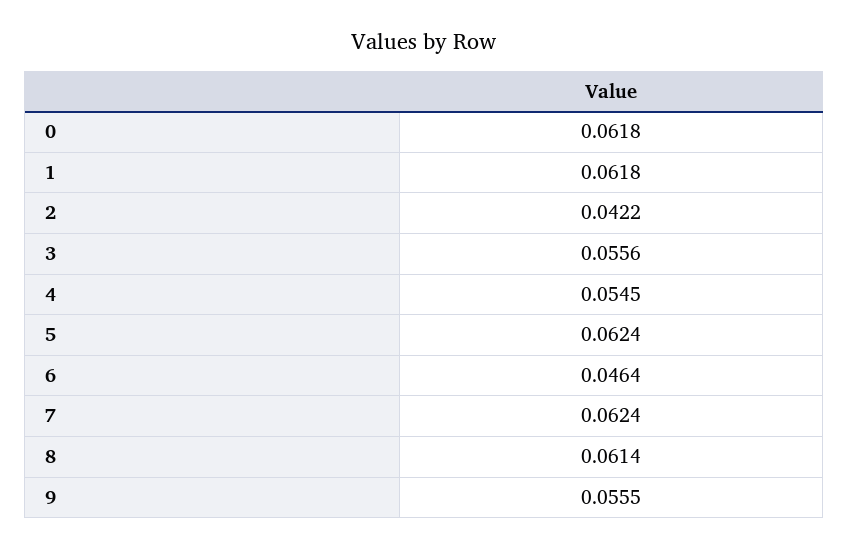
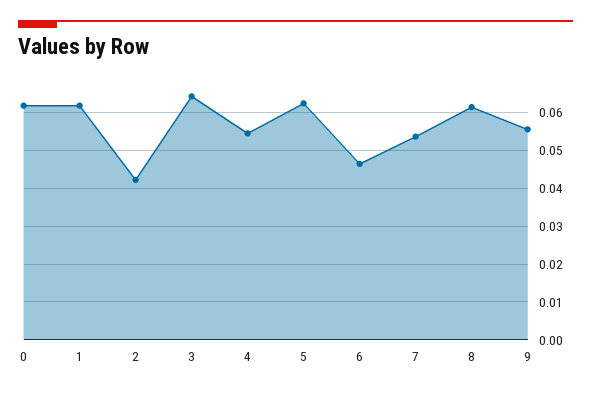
  {
    "0": 0.0618,
    "1": 0.0618,
    "2": 0.0422,
-   "3": 0.0556,
+   "3": 0.064,
    "4": 0.0545,
    "5": 0.0624,
    "6": 0.0464,
-   "7": 0.0624,
+   "7": 0.054,
    "8": 0.0614,
    "9": 0.0555
  }

